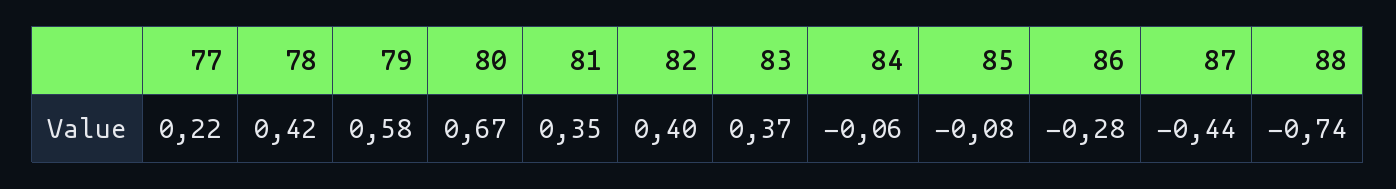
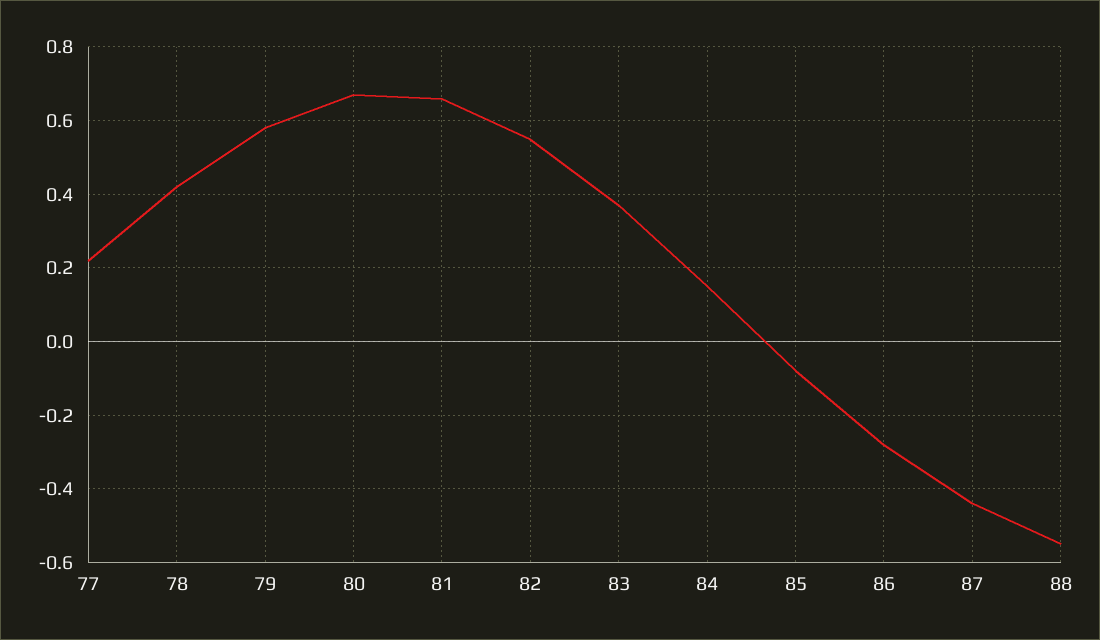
  {
    "77": 0.22,
    "78": 0.42,
    "79": 0.58,
    "80": 0.67,
-   "81": 0.35,
+   "81": 0.65,
-   "82": 0.4,
+   "82": 0.55,
    "83": 0.37,
-   "84": -0.06,
+   "84": 0.15,
    "85": -0.08,
    "86": -0.28,
    "87": -0.44,
-   "88": -0.74
+   "88": -0.55
  }

